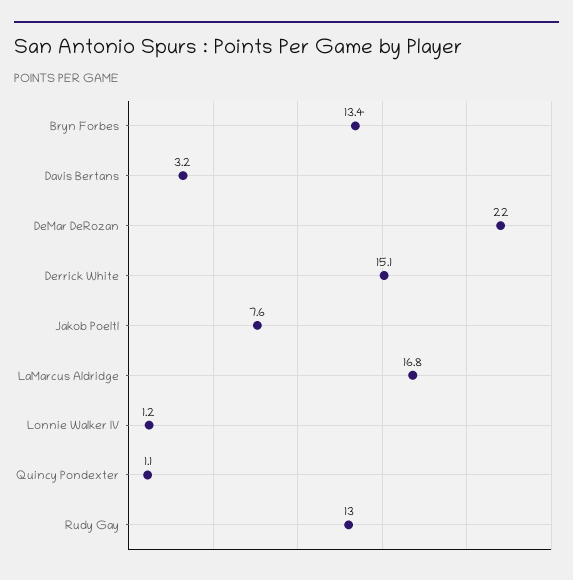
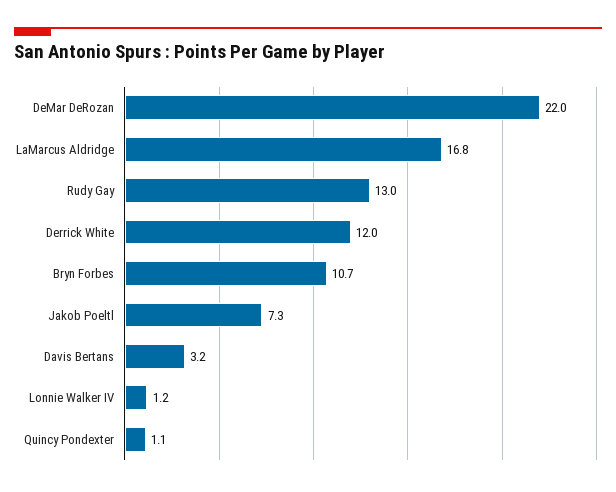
  {
-   "Bryn Forbes": 13.4,
+   "Bryn Forbes": 10.7,
    "Davis Bertans": 3.2,
    "DeMar DeRozan": 22,
-   "Derrick White": 15.1,
+   "Derrick White": 12,
-   "Jakob Poeltl": 7.6,
+   "Jakob Poeltl": 7.3,
    "LaMarcus Aldridge": 16.8,
    "Lonnie Walker IV": 1.2,
    "Quincy Pondexter": 1.1,
    "Rudy Gay": 13
  }

